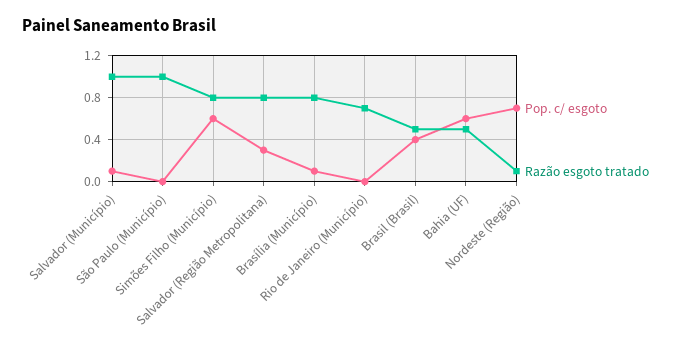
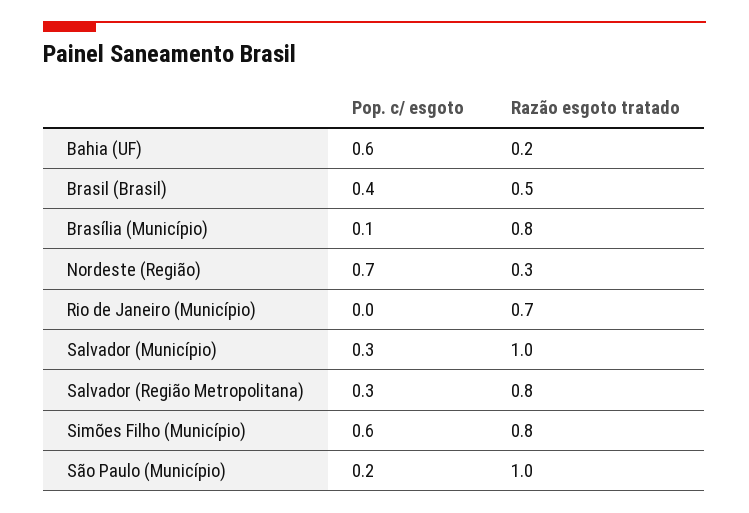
  {
    "Pop. c/ esgoto": {
-     "Salvador (Município)": 0.1,
+     "Salvador (Município)": 0.3,
-     "São Paulo (Município)": 0,
+     "São Paulo (Município)": 0.2,
      "Simões Filho (Município)": 0.6,
      "Salvador (Região Metropolitana)": 0.3,
      "Brasília (Município)": 0.1,
      "Rio de Janeiro (Município)": 0,
      "Brasil (Brasil)": 0.4,
      "Bahia (UF)": 0.6,
      "Nordeste (Região)": 0.7
    },
    "Razão esgoto tratado": {
      "Salvador (Município)": 1,
      "São Paulo (Município)": 1,
      "Simões Filho (Município)": 0.8,
      "Salvador (Região Metropolitana)": 0.8,
      "Brasília (Município)": 0.8,
      "Rio de Janeiro (Município)": 0.7,
      "Brasil (Brasil)": 0.5,
-     "Bahia (UF)": 0.5,
+     "Bahia (UF)": 0.2,
-     "Nordeste (Região)": 0.1
+     "Nordeste (Região)": 0.3
    }
  }

